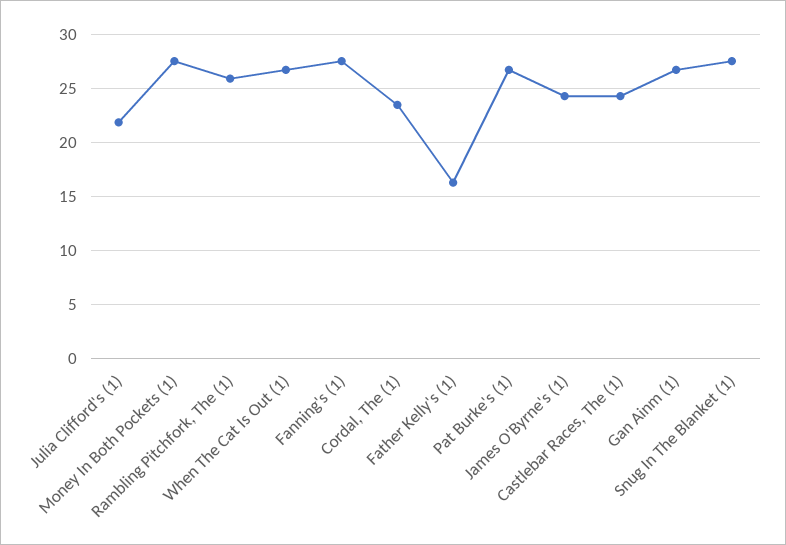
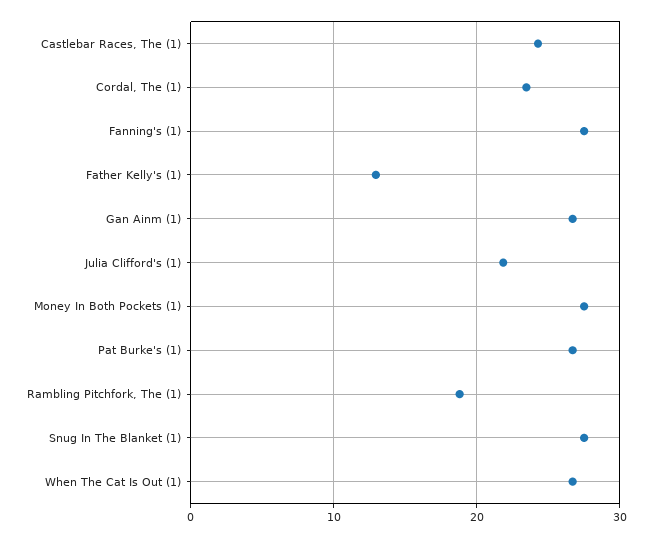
  {
    "Julia Clifford's (1)": 22,
    "Money In Both Pockets (1)": 28,
-   "Rambling Pitchfork, The (1)": 26,
+   "Rambling Pitchfork, The (1)": 19,
    "When The Cat Is Out (1)": 27,
    "Fanning's (1)": 28,
    "Cordal, The (1)": 23,
-   "Father Kelly's (1)": 16,
+   "Father Kelly's (1)": 13,
    "Pat Burke's (1)": 27,
-   "James O'Byrne's (1)": 24,
    "Castlebar Races, The (1)": 24,
    "Gan Ainm (1)": 27,
    "Snug In The Blanket (1)": 28
  }

